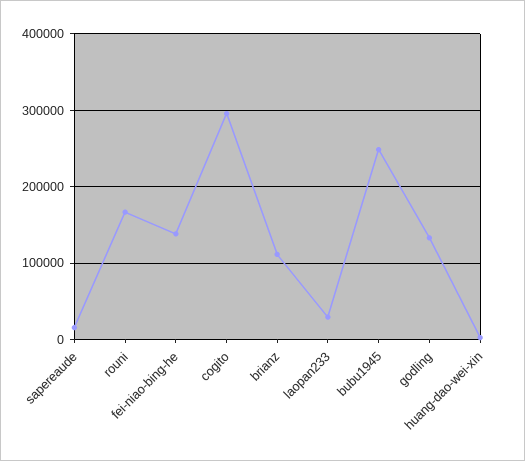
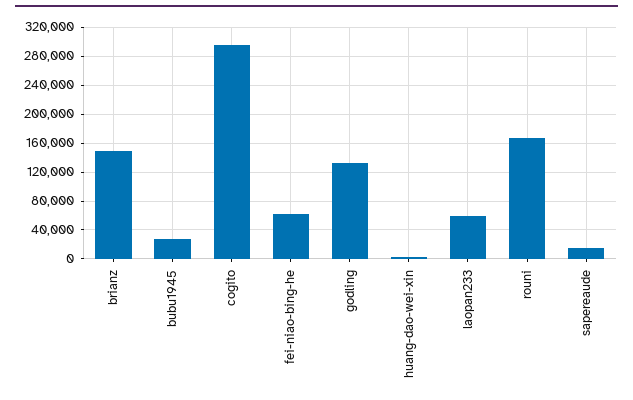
  {
    "sapereaude": 20000,
    "rouni": 170000,
-   "fei-niao-bing-he": 140000,
+   "fei-niao-bing-he": 60000,
    "cogito": 300000,
-   "brianz": 110000,
+   "brianz": 150000,
-   "laopan233": 30000,
+   "laopan233": 60000,
-   "bubu1945": 250000,
+   "bubu1945": 30000,
    "godling": 130000,
    "huang-dao-wei-xin": 0
  }

